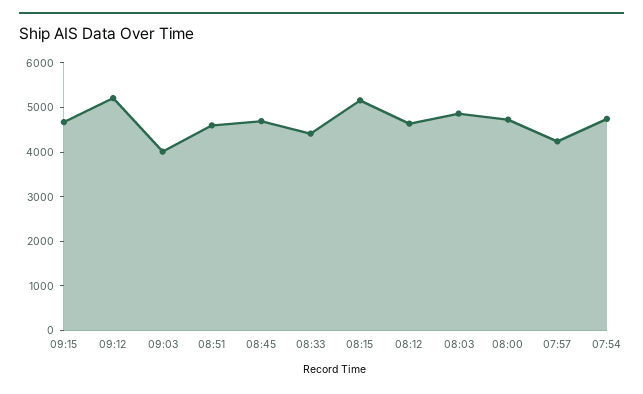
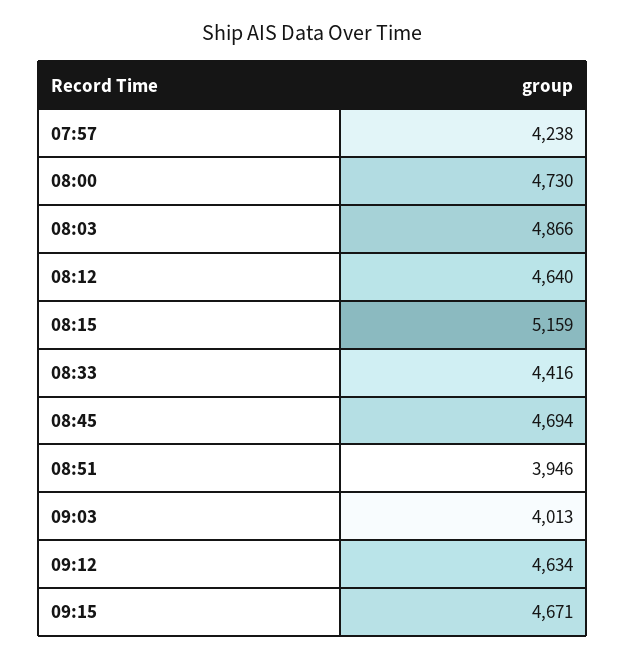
  {
    "09:15": 4671,
-   "09:12": 5200,
+   "09:12": 4634,
    "09:03": 4013,
-   "08:51": 4600,
+   "08:51": 3946,
    "08:45": 4694,
    "08:33": 4416,
    "08:15": 5159,
    "08:12": 4640,
    "08:03": 4866,
    "08:00": 4730,
-   "07:57": 4238,
+   "07:57": 4238
-   "07:54": 4800
  }

